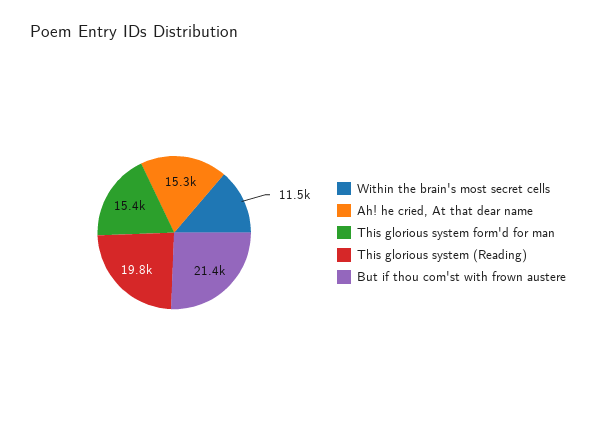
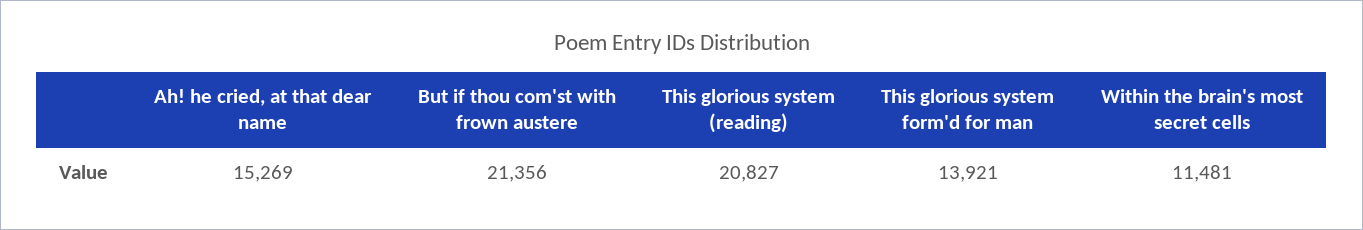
  {
    "Within the brain's most secret cells": 11481,
    "Ah! he cried, At that dear name": 15269,
-   "This glorious system form'd for man": 15400,
+   "This glorious system form'd for man": 13921,
-   "This glorious system (Reading)": 19800,
+   "This glorious system (Reading)": 20827,
    "But if thou com'st with frown austere": 21356
  }

